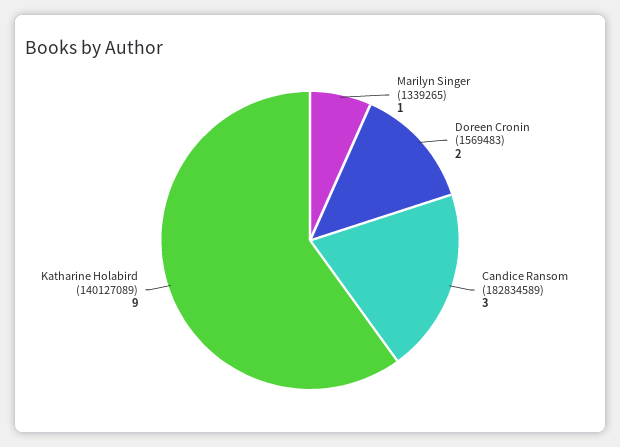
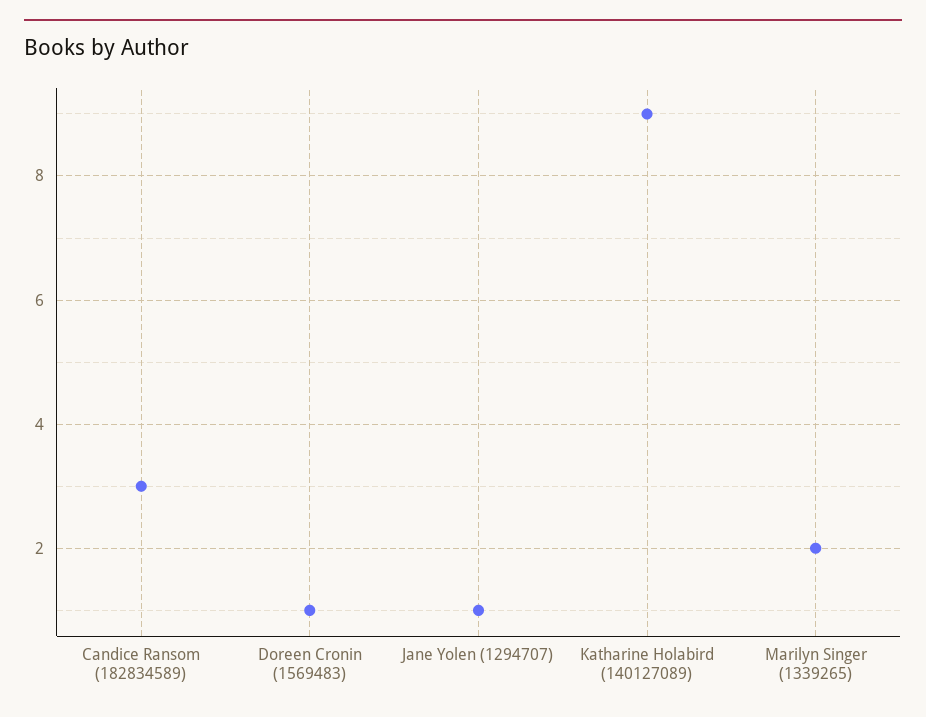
  {
-   "Marilyn Singer (1339265)": 1,
+   "Marilyn Singer (1339265)": 2,
-   "Doreen Cronin (1569483)": 2,
+   "Doreen Cronin (1569483)": 1,
    "Candice Ransom (182834589)": 3,
-   "Katharine Holabird (140127089)": 9
+   "Katharine Holabird (140127089)": 9,
+   "Jane Yolen (1294707)": 1
  }

